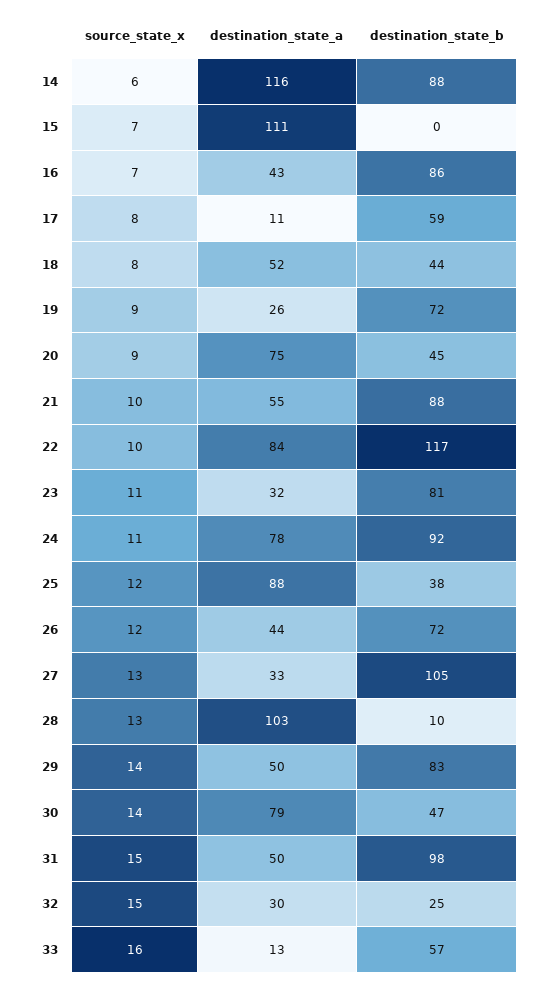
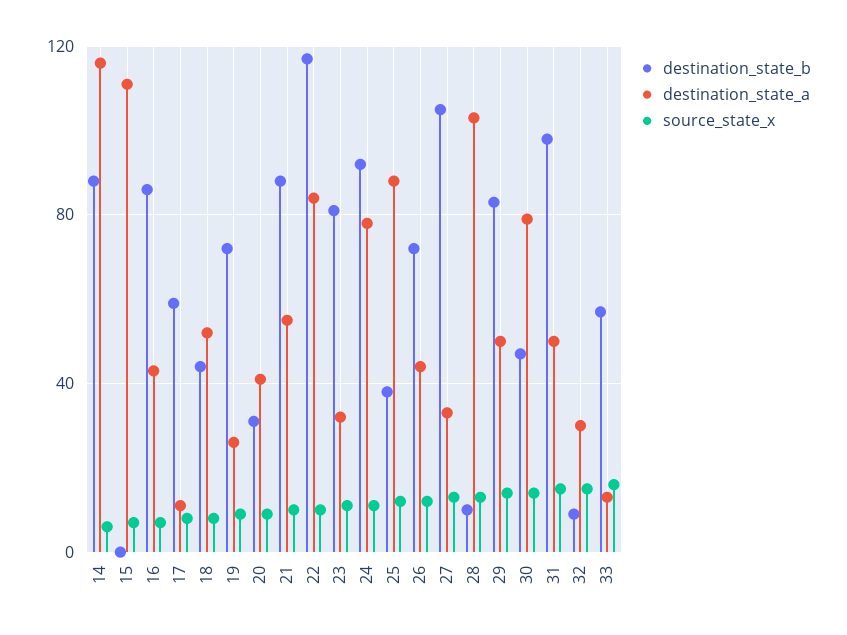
  {
    "source_state_x": {
      "14": 6,
      "15": 7,
      "16": 7,
      "17": 8,
      "18": 8,
      "19": 9,
      "20": 9,
      "21": 10,
      "22": 10,
      "23": 11,
      "24": 11,
      "25": 12,
      "26": 12,
      "27": 13,
      "28": 13,
      "29": 14,
      "30": 14,
      "31": 15,
      "32": 15,
      "33": 16
    },
    "destination_state_a": {
      "14": 116,
      "15": 111,
      "16": 43,
      "17": 11,
      "18": 52,
      "19": 26,
-     "20": 75,
+     "20": 40,
      "21": 55,
      "22": 84,
      "23": 32,
      "24": 78,
      "25": 88,
      "26": 44,
      "27": 33,
      "28": 103,
      "29": 50,
      "30": 79,
      "31": 50,
      "32": 30,
      "33": 13
    },
    "destination_state_b": {
      "14": 88,
      "15": 0,
      "16": 86,
      "17": 59,
      "18": 44,
      "19": 72,
-     "20": 45,
+     "20": 30,
      "21": 88,
      "22": 117,
      "23": 81,
      "24": 92,
      "25": 38,
      "26": 72,
      "27": 105,
      "28": 10,
      "29": 83,
      "30": 47,
      "31": 98,
-     "32": 25,
+     "32": 10,
      "33": 57
    }
  }

